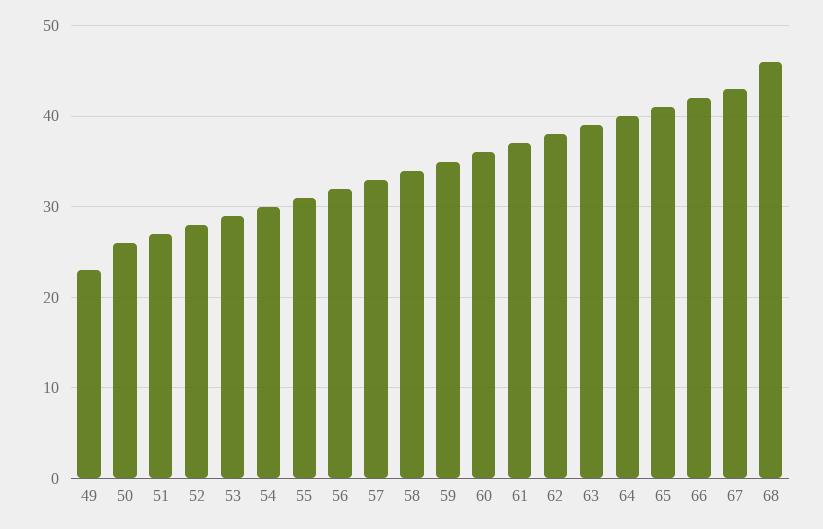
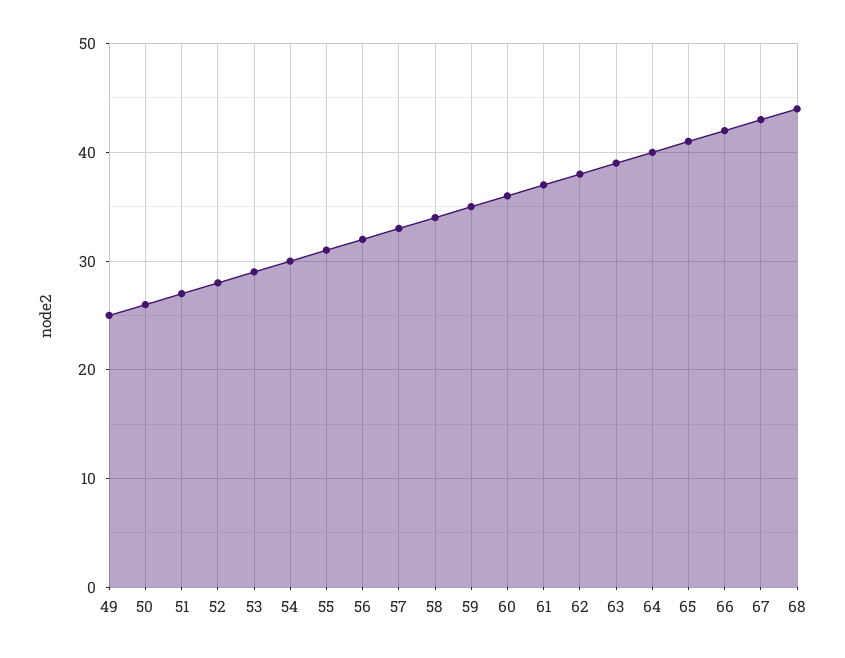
  {
-   "49": 23,
+   "49": 25,
    "50": 26,
    "51": 27,
    "52": 28,
    "53": 29,
    "54": 30,
    "55": 31,
    "56": 32,
    "57": 33,
    "58": 34,
    "59": 35,
    "60": 36,
    "61": 37,
    "62": 38,
    "63": 39,
    "64": 40,
    "65": 41,
    "66": 42,
    "67": 43,
-   "68": 46
+   "68": 44
  }

